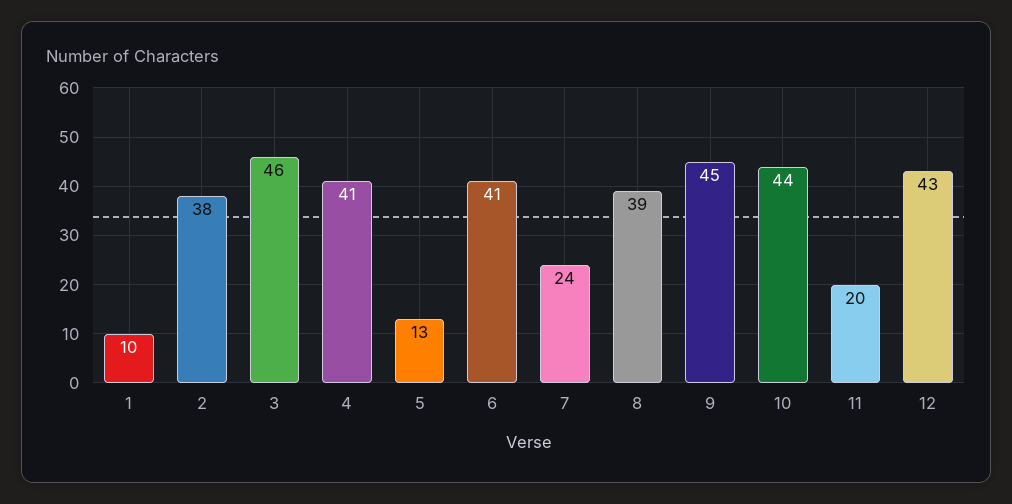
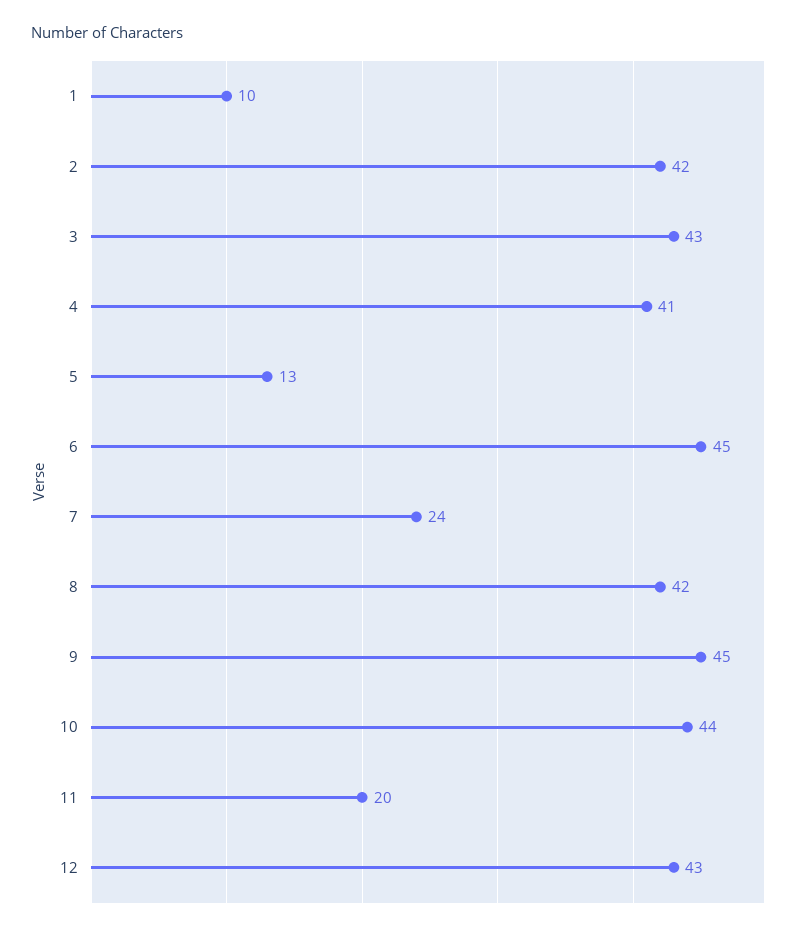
  {
    "1": 10,
-   "2": 38,
+   "2": 42,
-   "3": 46,
+   "3": 43,
    "4": 41,
    "5": 13,
-   "6": 41,
+   "6": 45,
    "7": 24,
-   "8": 39,
+   "8": 42,
    "9": 45,
    "10": 44,
    "11": 20,
    "12": 43
  }

